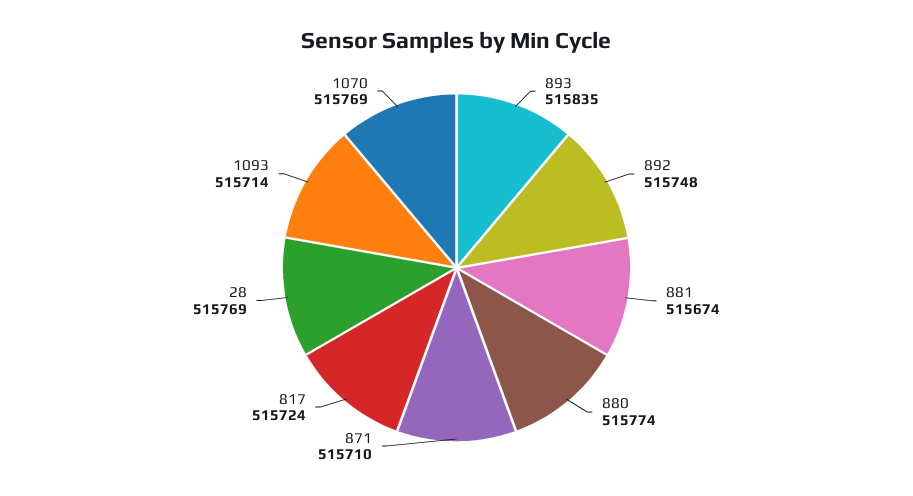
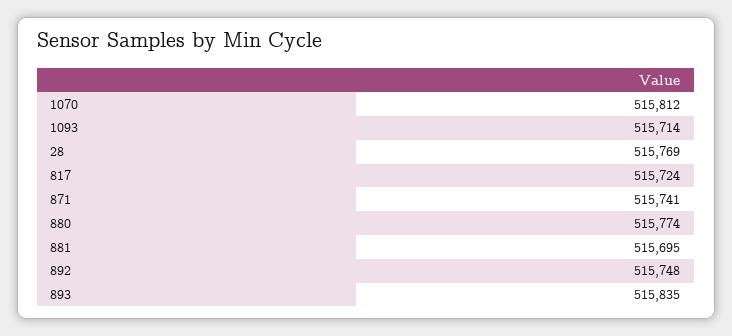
  {
    "893": 515835,
    "892": 515748,
-   "881": 515674,
+   "881": 515695,
    "880": 515774,
-   "871": 515710,
+   "871": 515741,
    "817": 515724,
    "28": 515769,
    "1093": 515714,
-   "1070": 515769
+   "1070": 515812
  }

